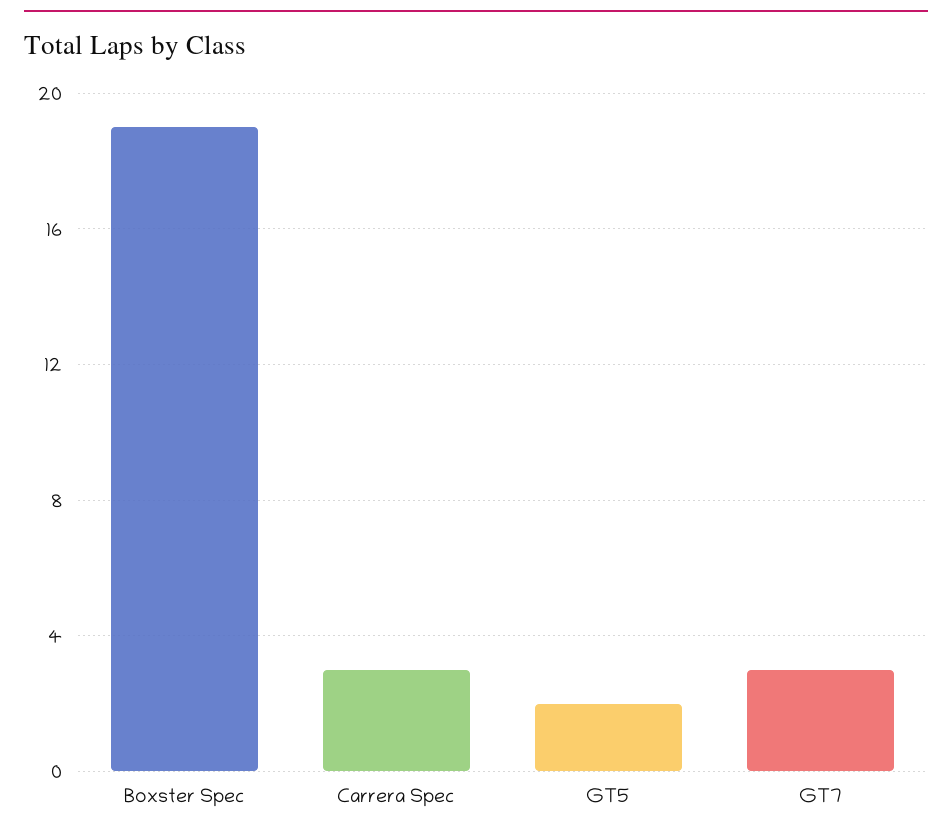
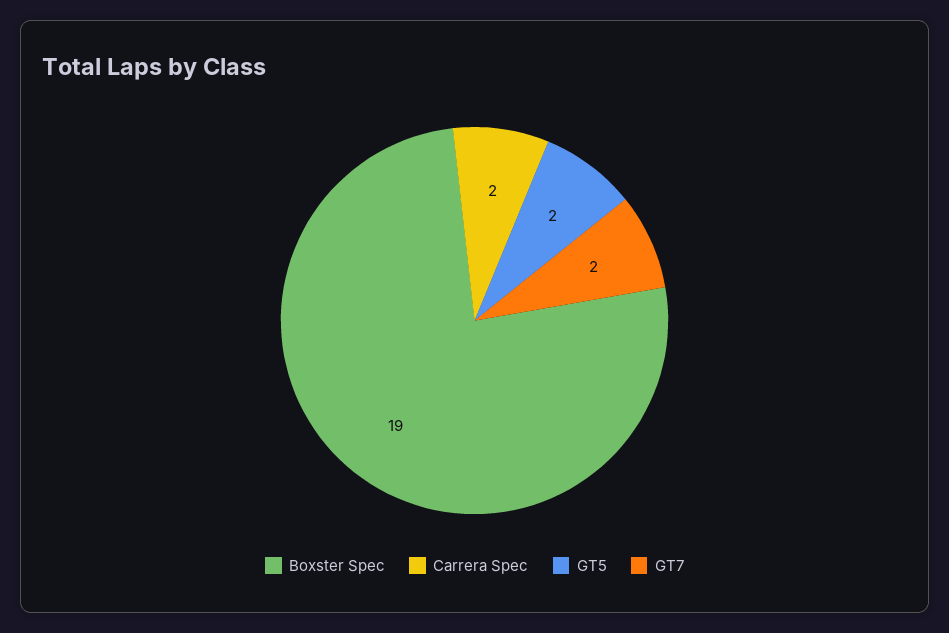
  {
    "Boxster Spec": 19,
-   "Carrera Spec": 3,
+   "Carrera Spec": 2,
    "GT5": 2,
-   "GT7": 3
+   "GT7": 2
  }

